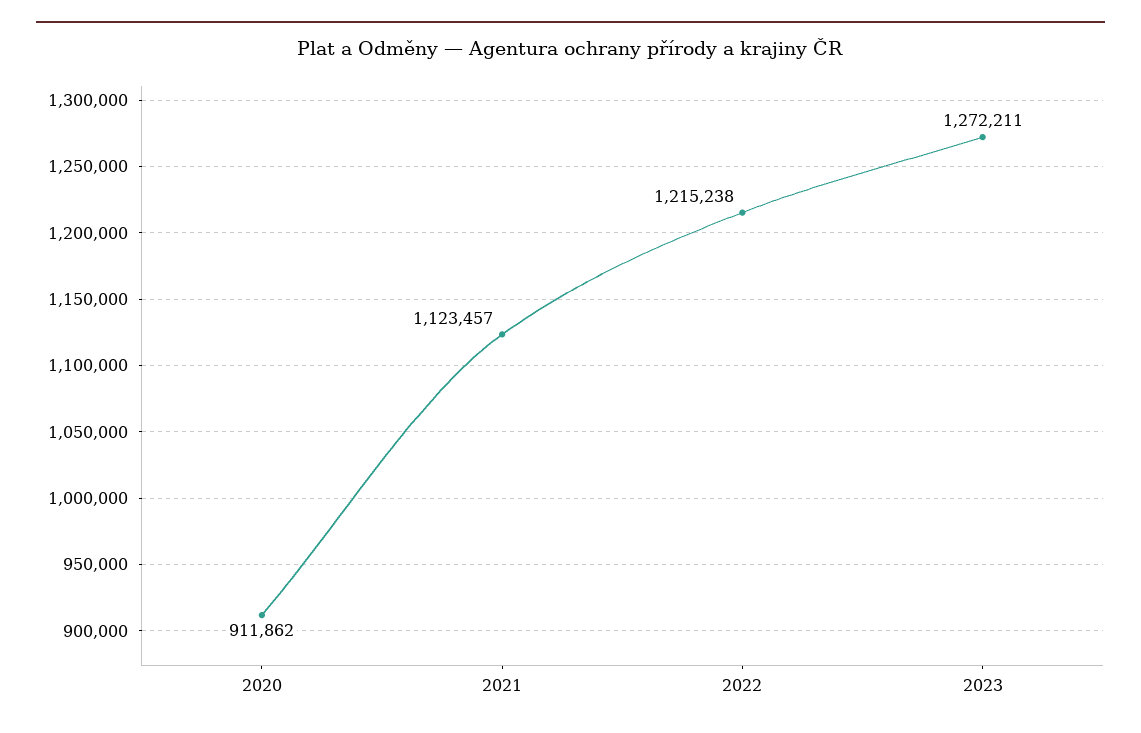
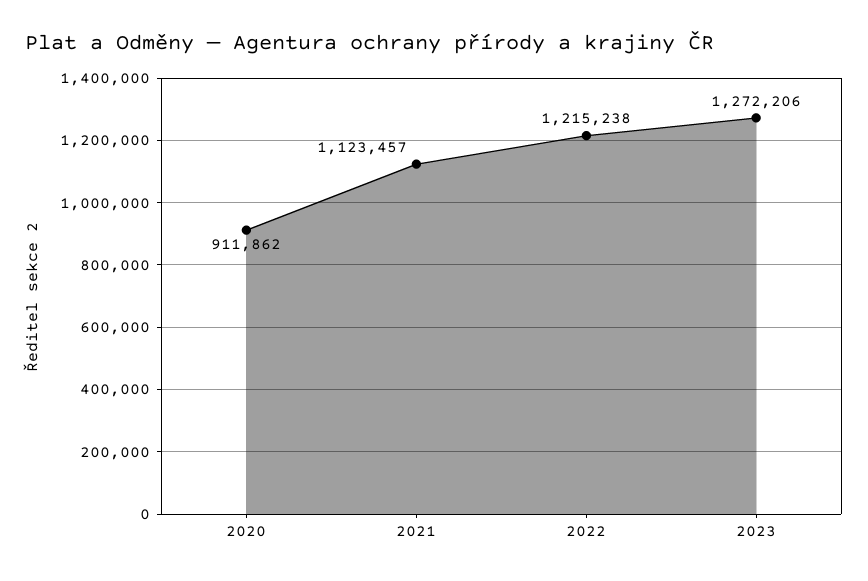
  {
    "2020": 911862,
    "2021": 1123457,
    "2022": 1215238,
-   "2023": 1272211
+   "2023": 1272206
  }

